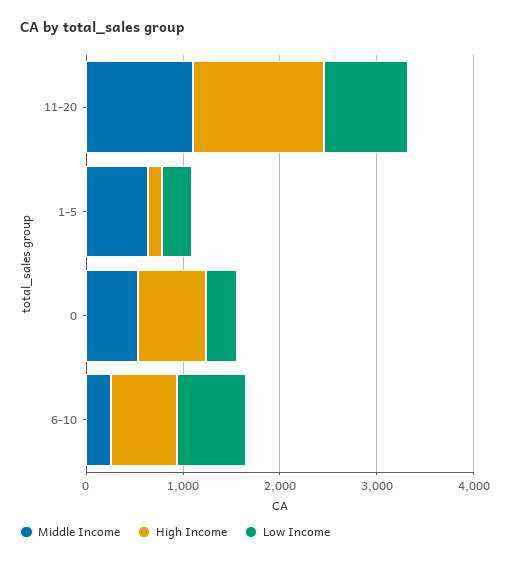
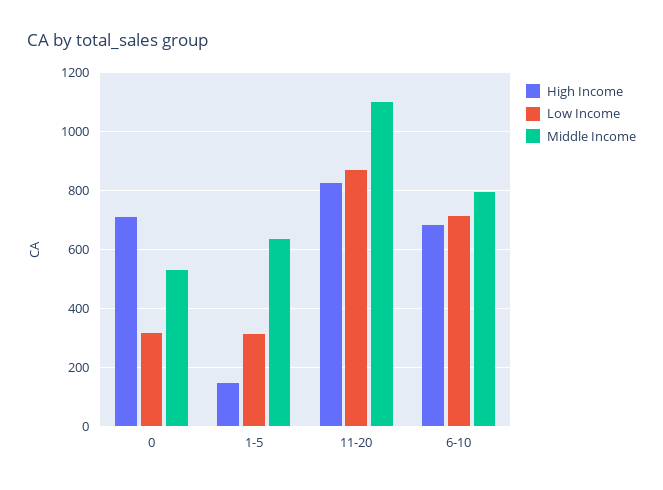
  {
    "Middle Income": {
      "11-20": 1100,
      "1-5": 625,
      "0": 525,
-     "6-10": 200
+     "6-10": 800
    },
    "High Income": {
-     "11-20": 1400,
+     "11-20": 825,
      "1-5": 150,
      "0": 700,
      "6-10": 675
    },
    "Low Income": {
      "11-20": 875,
      "1-5": 325,
      "0": 325,
      "6-10": 725
    }
  }

